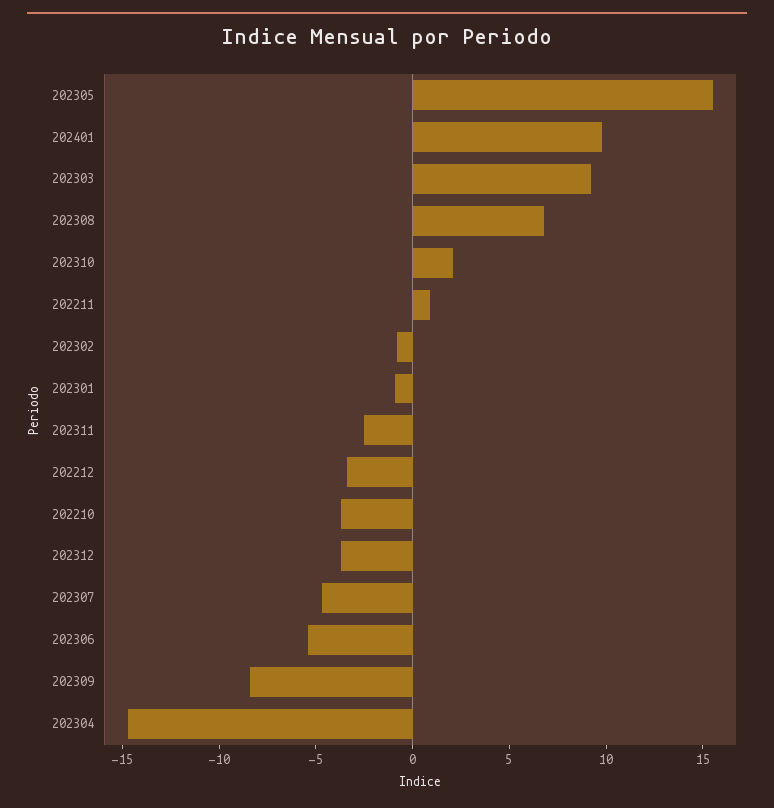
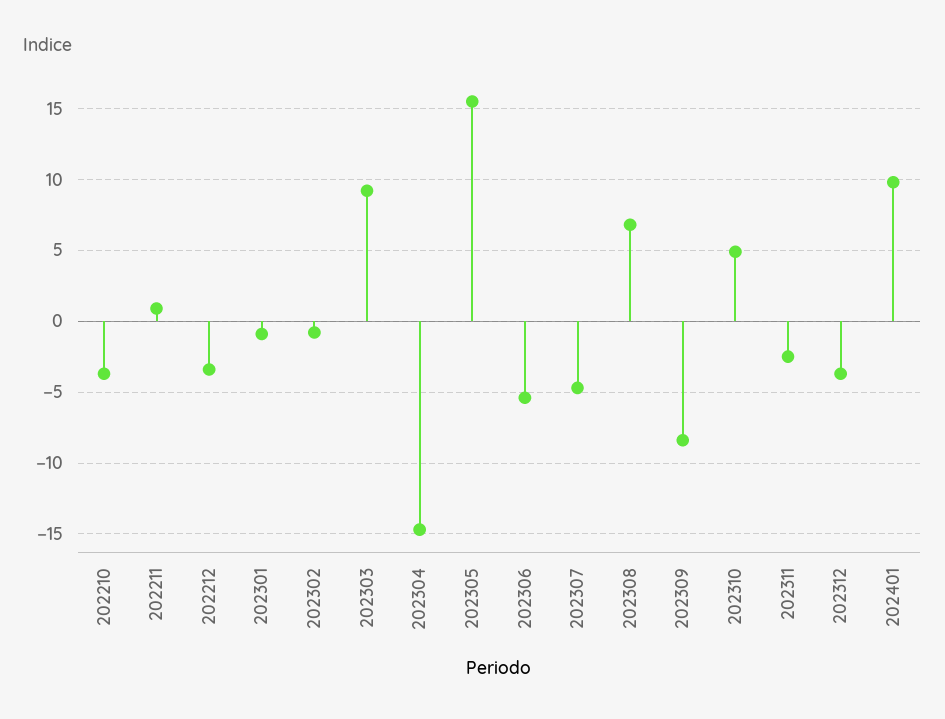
  {
    "202305": 15.5,
    "202401": 10,
    "202303": 9,
    "202308": 7,
-   "202310": 2,
+   "202310": 5,
    "202211": 1,
    "202302": -1,
    "202301": -1,
    "202311": -2.5,
    "202212": -3.5,
    "202210": -3.5,
    "202312": -3.5,
    "202307": -4.5,
    "202306": -5.5,
    "202309": -8.5,
    "202304": -14.5
  }

